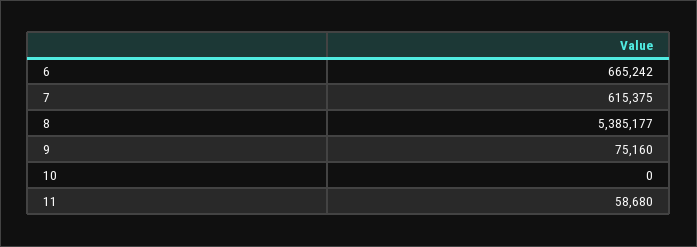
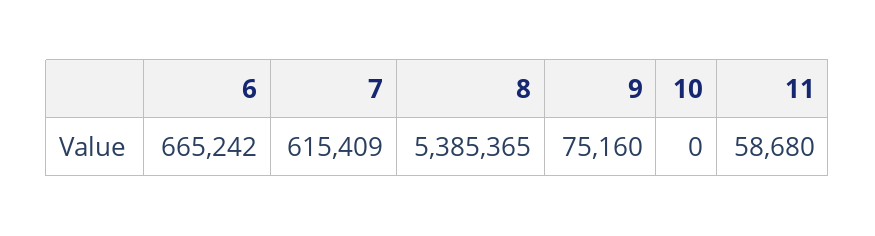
  {
    "6": 665242,
-   "7": 615375,
+   "7": 615409,
-   "8": 5385177,
+   "8": 5385365,
    "9": 75160,
    "10": 0,
    "11": 58680
  }

